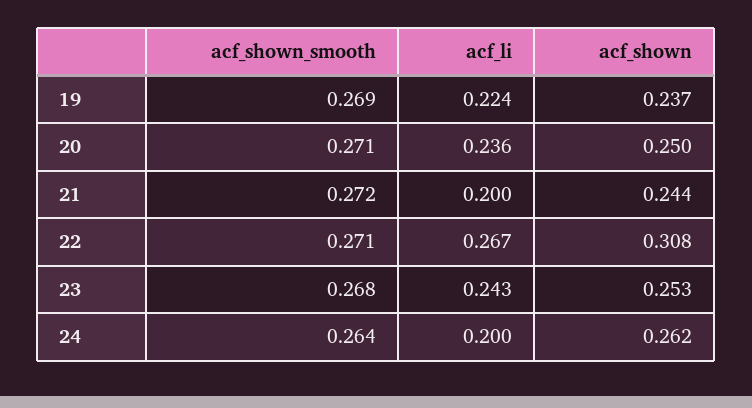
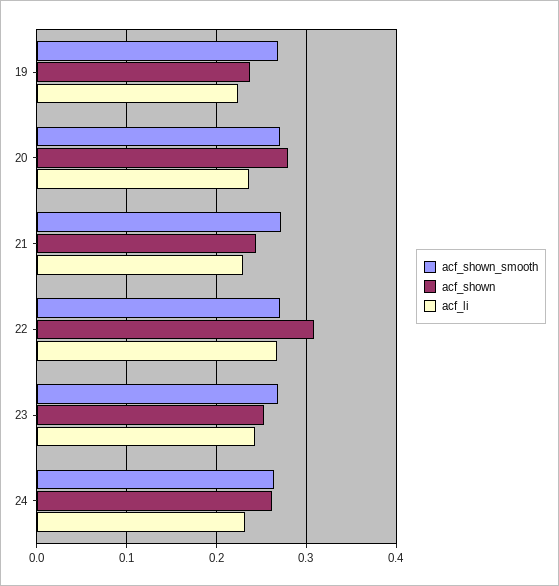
  {
    "acf_shown_smooth": {
      "19": 0.269,
      "20": 0.271,
      "21": 0.272,
      "22": 0.271,
      "23": 0.268,
      "24": 0.264
    },
    "acf_li": {
      "19": 0.224,
      "20": 0.236,
-     "21": 0.2,
+     "21": 0.23,
      "22": 0.267,
      "23": 0.243,
-     "24": 0.2
+     "24": 0.23
    },
    "acf_shown": {
      "19": 0.237,
-     "20": 0.25,
+     "20": 0.28,
      "21": 0.244,
      "22": 0.308,
      "23": 0.253,
      "24": 0.262
    }
  }

